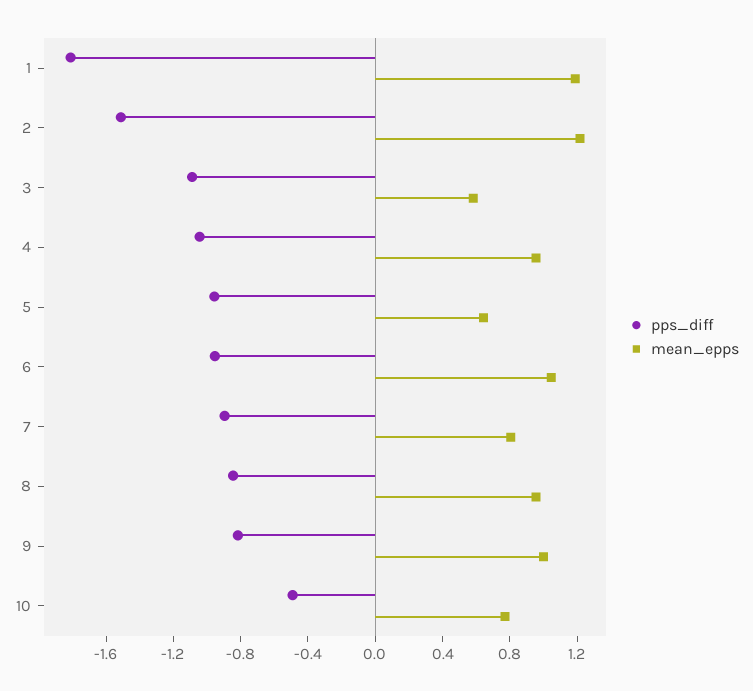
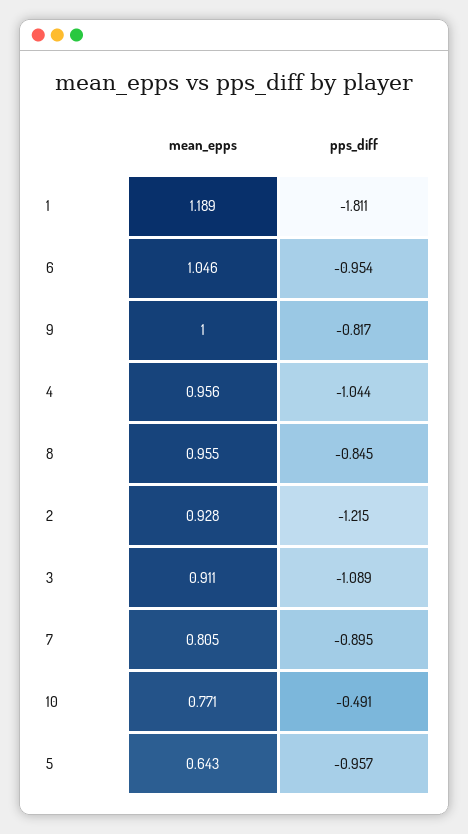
  {
    "pps_diff": {
      "1": -1.811,
-     "2": -1.5,
+     "2": -1.215,
      "3": -1.089,
      "4": -1.044,
      "5": -0.957,
      "6": -0.954,
      "7": -0.895,
      "8": -0.845,
      "9": -0.817,
      "10": -0.491
    },
    "mean_epps": {
      "1": 1.189,
-     "2": 1.2,
+     "2": 0.928,
-     "3": 0.6,
+     "3": 0.911,
      "4": 0.956,
      "5": 0.643,
      "6": 1.046,
      "7": 0.805,
      "8": 0.955,
      "9": 1,
      "10": 0.771
    }
  }

